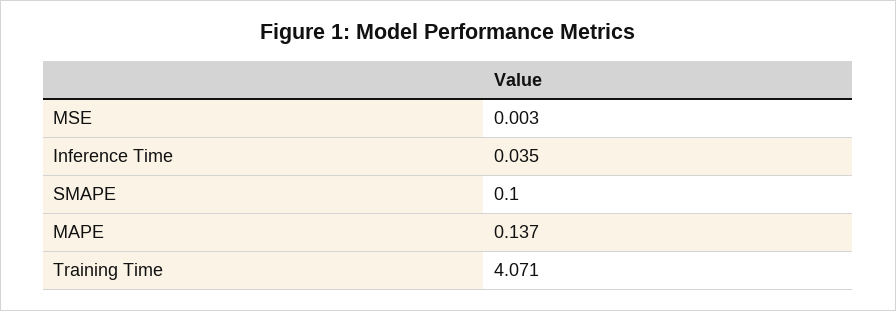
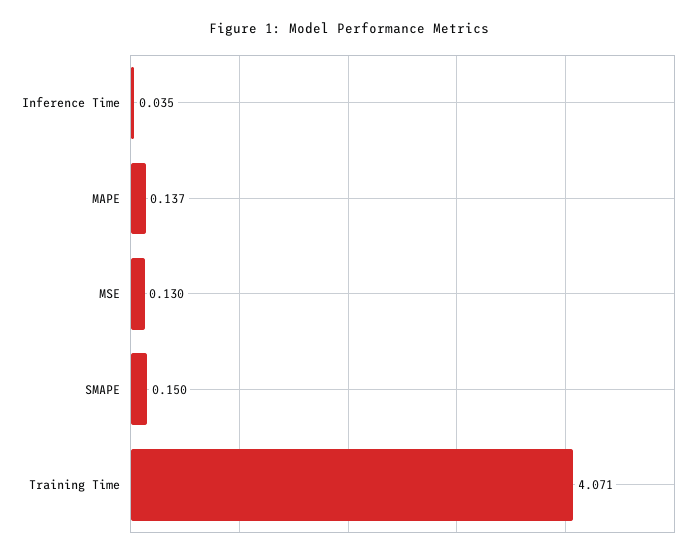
  {
-   "MSE": 0.003,
+   "MSE": 0.13,
    "Inference Time": 0.035,
-   "SMAPE": 0.1,
+   "SMAPE": 0.15,
    "MAPE": 0.137,
    "Training Time": 4.071
  }

